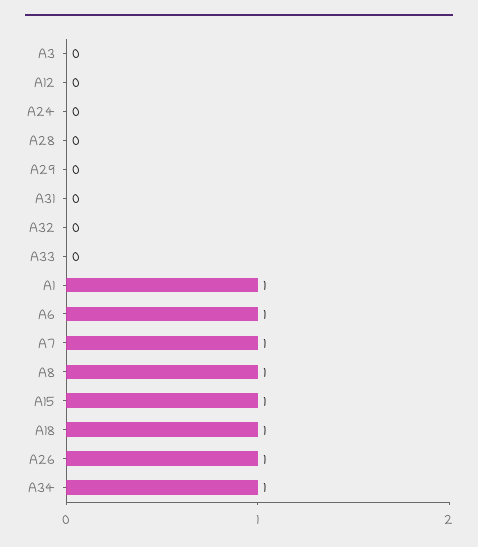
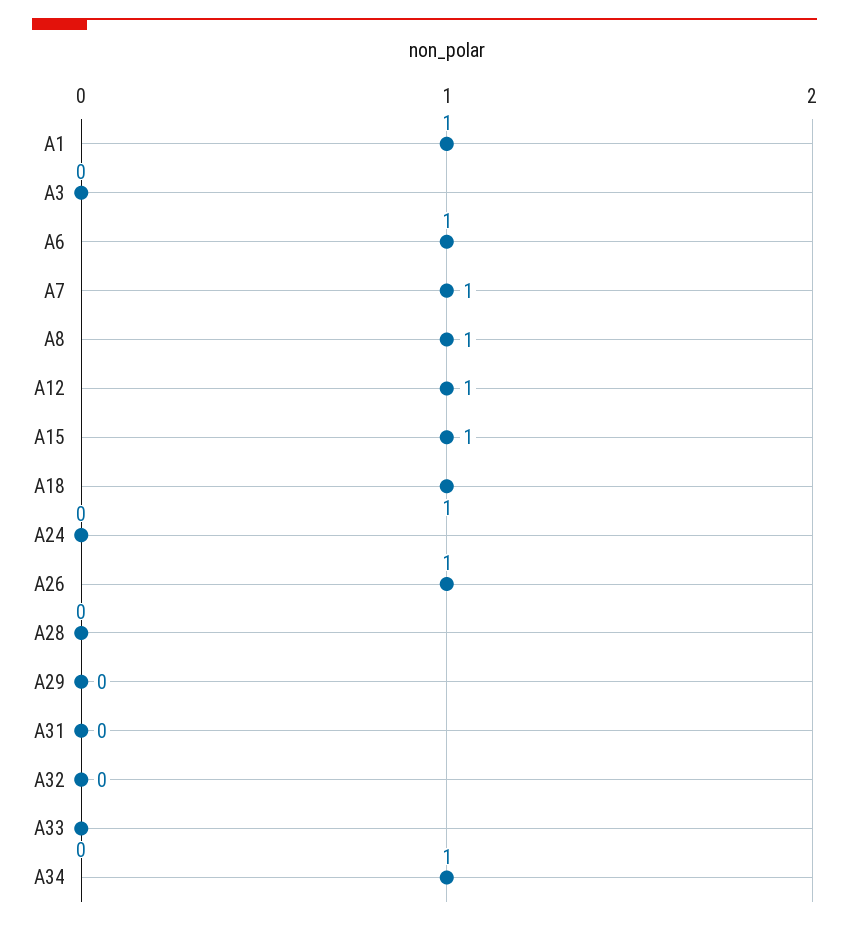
  {
    "A3": 0,
-   "A12": 0,
+   "A12": 1,
    "A24": 0,
    "A28": 0,
    "A29": 0,
    "A31": 0,
    "A32": 0,
    "A33": 0,
    "A1": 1,
    "A6": 1,
    "A7": 1,
    "A8": 1,
    "A15": 1,
    "A18": 1,
    "A26": 1,
    "A34": 1
  }

